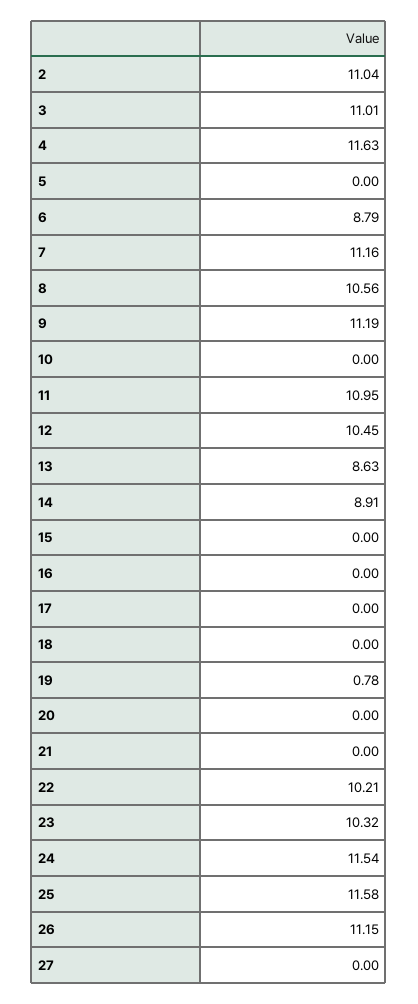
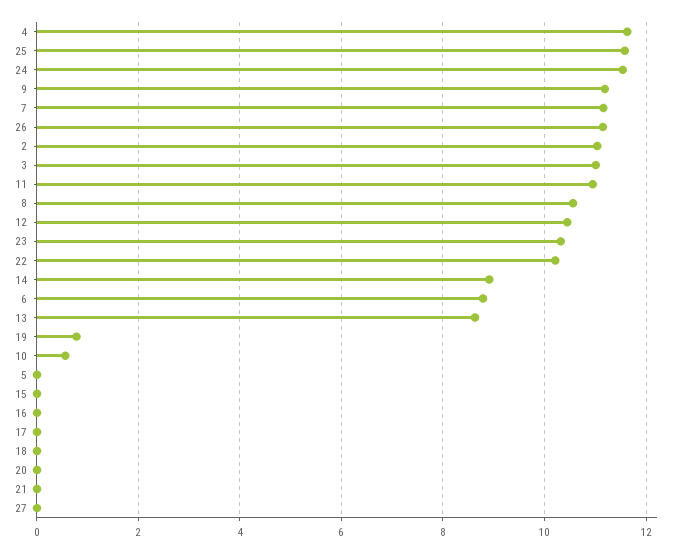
  {
    "2": 11.04,
    "3": 11.01,
    "4": 11.63,
    "5": 0,
    "6": 8.79,
    "7": 11.16,
    "8": 10.56,
    "9": 11.19,
-   "10": 0,
+   "10": 0.6,
    "11": 10.95,
    "12": 10.45,
    "13": 8.63,
    "14": 8.91,
    "15": 0,
    "16": 0,
    "17": 0,
    "18": 0,
    "19": 0.78,
    "20": 0,
    "21": 0,
    "22": 10.21,
    "23": 10.32,
    "24": 11.54,
    "25": 11.58,
    "26": 11.15,
    "27": 0
  }

